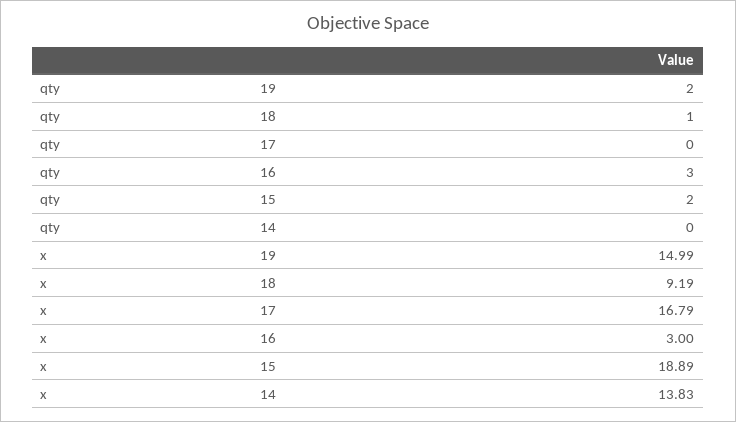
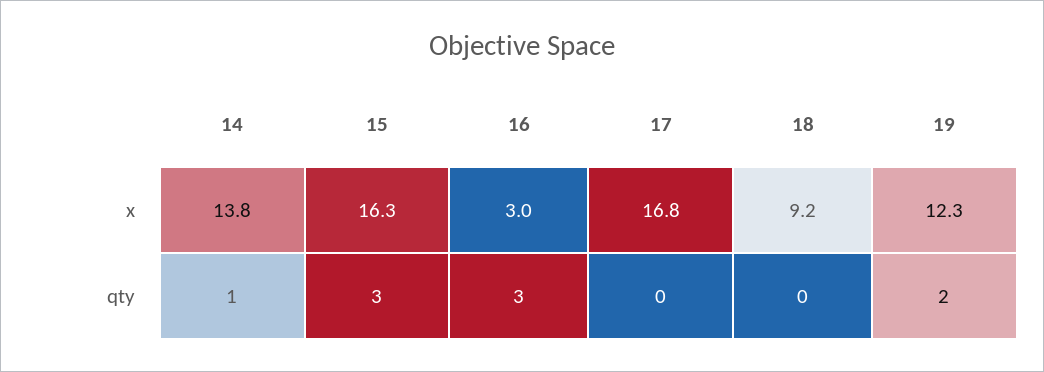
  {
    "qty": {
      "19": 2,
-     "18": 1,
+     "18": 0,
      "17": 0,
      "16": 3,
-     "15": 2,
+     "15": 3,
-     "14": 0
+     "14": 1
    },
    "x": {
-     "19": 14.99,
+     "19": 12.3,
      "18": 9.19,
      "17": 16.79,
      "16": 3,
-     "15": 18.89,
+     "15": 16.3,
      "14": 13.83
    }
  }

